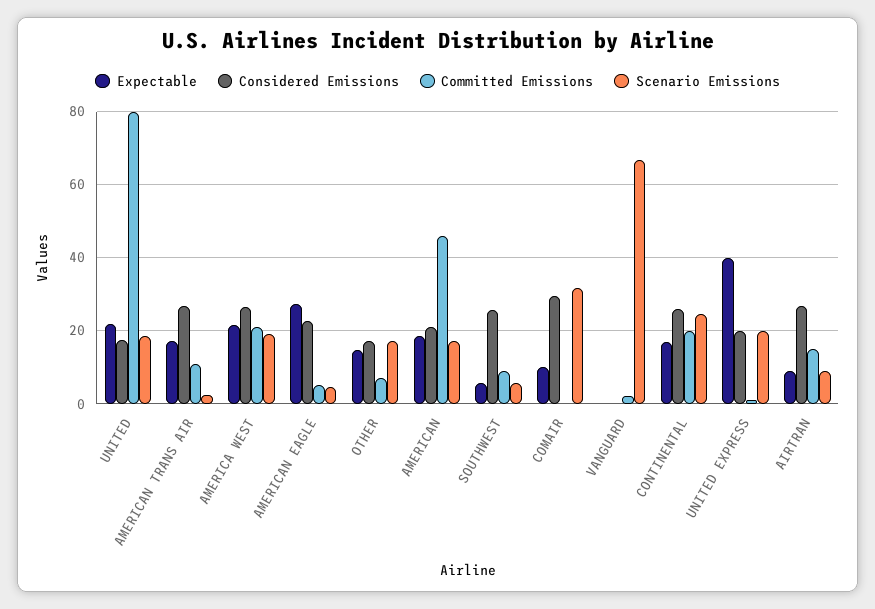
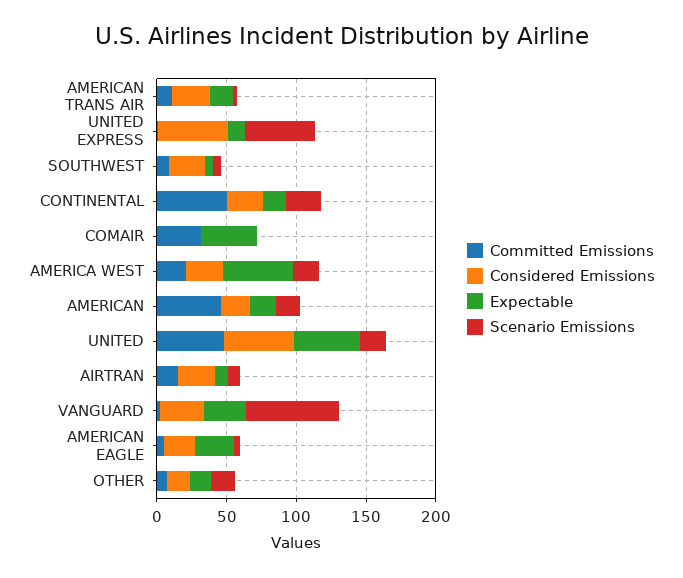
  {
    "Expectable": {
-     "UNITED": 22,
+     "UNITED": 50,
      "AMERICAN TRANS AIR": 18,
-     "AMERICA WEST": 22,
+     "AMERICA WEST": 50,
      "AMERICAN EAGLE": 28,
      "OTHER": 14,
      "AMERICAN": 18,
      "SOUTHWEST": 6,
-     "COMAIR": 10,
+     "COMAIR": 40,
-     "VANGUARD": 0,
+     "VANGUARD": 30,
      "CONTINENTAL": 16,
-     "UNITED EXPRESS": 40,
+     "UNITED EXPRESS": 10,
      "AIRTRAN": 8
    },
    "Considered Emissions": {
-     "UNITED": 18,
+     "UNITED": 50,
      "AMERICAN TRANS AIR": 26,
      "AMERICA WEST": 26,
      "AMERICAN EAGLE": 22,
      "OTHER": 18,
      "AMERICAN": 20,
      "SOUTHWEST": 26,
-     "COMAIR": 30,
+     "COMAIR": 0,
-     "VANGUARD": 0,
+     "VANGUARD": 30,
      "CONTINENTAL": 26,
-     "UNITED EXPRESS": 20,
+     "UNITED EXPRESS": 50,
      "AIRTRAN": 26
    },
    "Committed Emissions": {
-     "UNITED": 80,
+     "UNITED": 50,
      "AMERICAN TRANS AIR": 12,
      "AMERICA WEST": 22,
      "AMERICAN EAGLE": 6,
      "OTHER": 8,
      "AMERICAN": 46,
      "SOUTHWEST": 10,
-     "COMAIR": 0,
+     "COMAIR": 30,
      "VANGUARD": 2,
-     "CONTINENTAL": 20,
+     "CONTINENTAL": 50,
      "UNITED EXPRESS": 2,
      "AIRTRAN": 16
    },
    "Scenario Emissions": {
      "UNITED": 18,
      "AMERICAN TRANS AIR": 2,
      "AMERICA WEST": 20,
      "AMERICAN EAGLE": 4,
      "OTHER": 18,
      "AMERICAN": 18,
      "SOUTHWEST": 6,
-     "COMAIR": 32,
+     "COMAIR": 0,
      "VANGUARD": 66,
      "CONTINENTAL": 24,
-     "UNITED EXPRESS": 20,
+     "UNITED EXPRESS": 50,
      "AIRTRAN": 8
    }
  }

